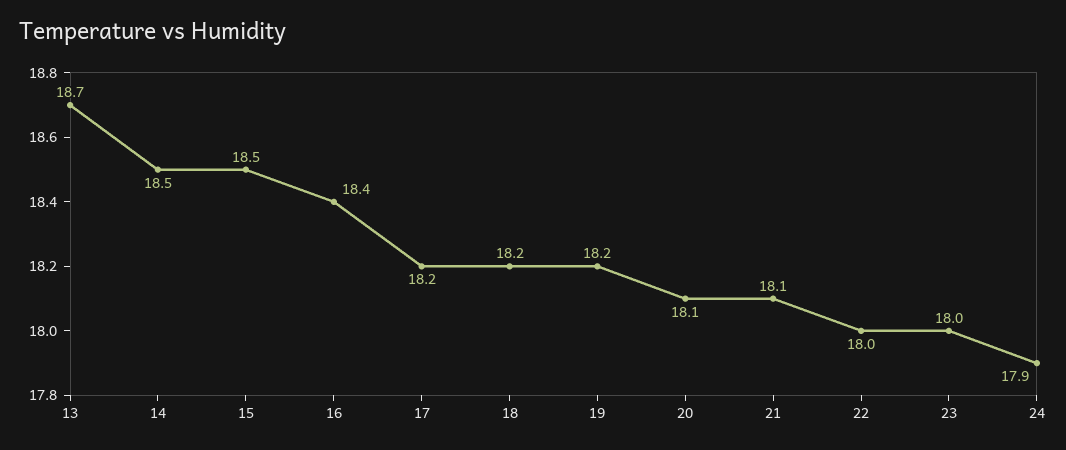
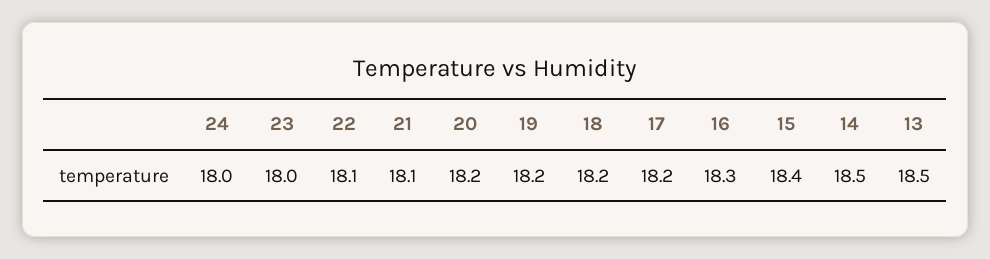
  {
-   "13": 18.7,
+   "13": 18.5,
    "14": 18.5,
-   "15": 18.5,
+   "15": 18.4,
-   "16": 18.4,
+   "16": 18.3,
    "17": 18.2,
    "18": 18.2,
    "19": 18.2,
-   "20": 18.1,
+   "20": 18.2,
    "21": 18.1,
-   "22": 18,
+   "22": 18.1,
    "23": 18,
-   "24": 17.9
+   "24": 18
  }

